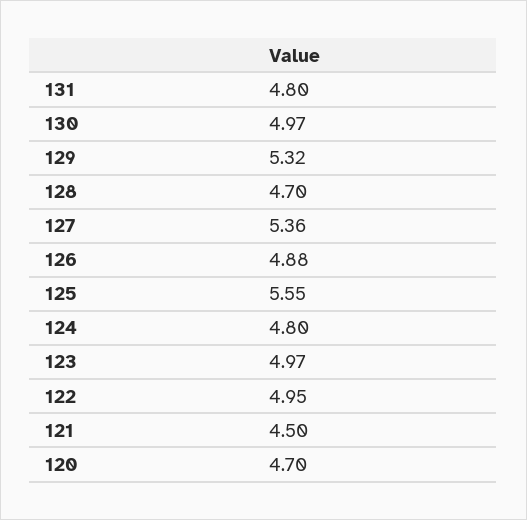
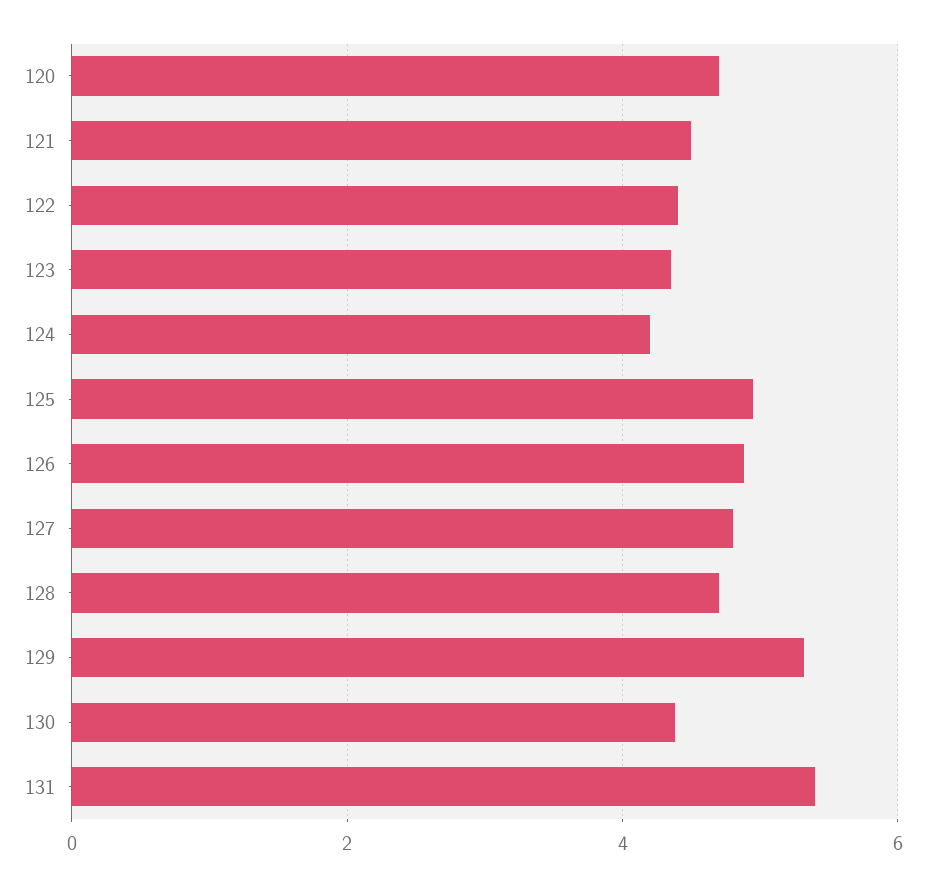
  {
-   "131": 4.8,
+   "131": 5.4,
-   "130": 4.97,
+   "130": 4.4,
    "129": 5.32,
    "128": 4.7,
-   "127": 5.36,
+   "127": 4.8,
    "126": 4.88,
-   "125": 5.55,
+   "125": 5,
-   "124": 4.8,
+   "124": 4.2,
-   "123": 4.97,
+   "123": 4.4,
-   "122": 4.95,
+   "122": 4.4,
    "121": 4.5,
    "120": 4.7
  }

